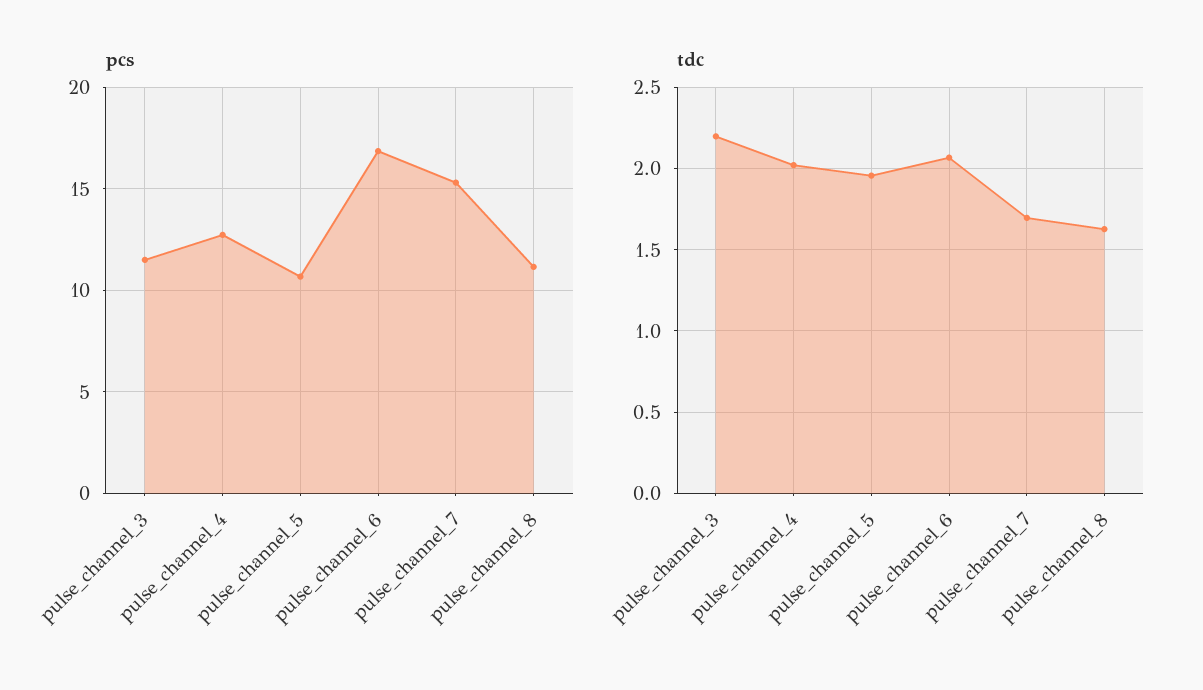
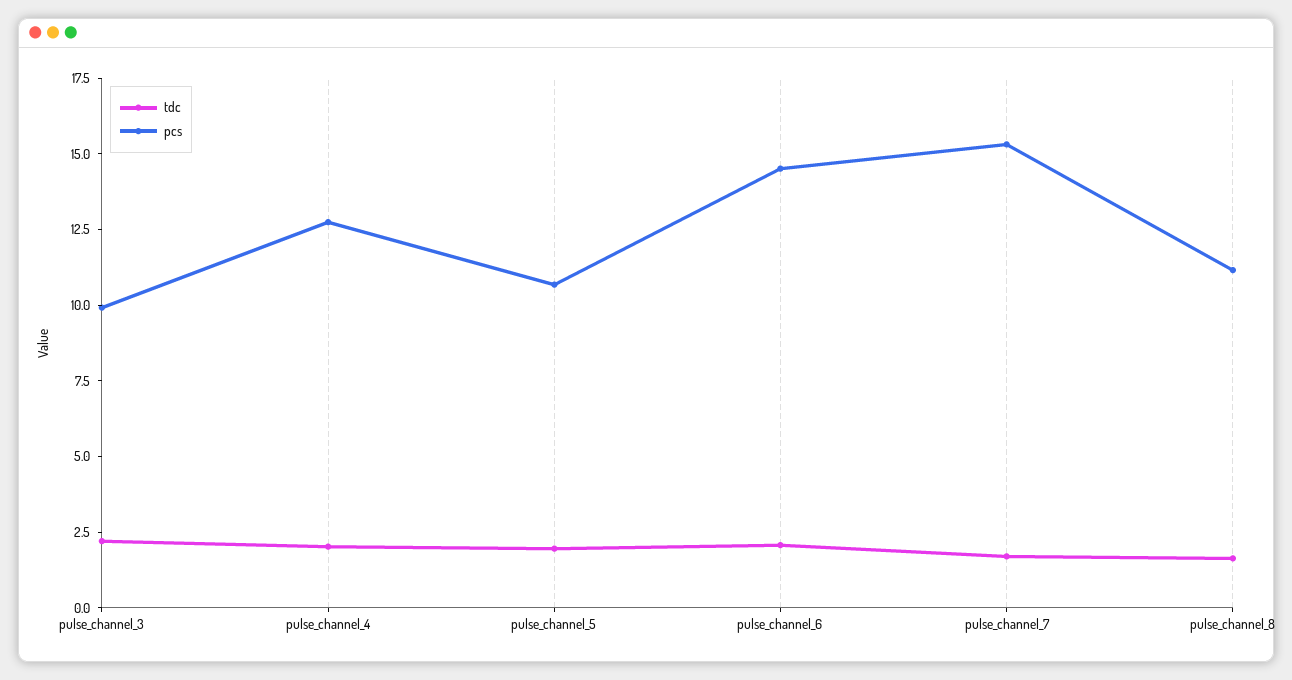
  {
    "pcs": {
-     "pulse_channel_3": 11.5,
+     "pulse_channel_3": 10,
      "pulse_channel_4": 12.5,
      "pulse_channel_5": 10.5,
-     "pulse_channel_6": 17,
+     "pulse_channel_6": 14.5,
      "pulse_channel_7": 15.5,
      "pulse_channel_8": 11
    },
    "tdc": {
      "pulse_channel_3": 2.2,
      "pulse_channel_4": 2,
      "pulse_channel_5": 1.95,
      "pulse_channel_6": 2.05,
      "pulse_channel_7": 1.7,
      "pulse_channel_8": 1.65
    }
  }

